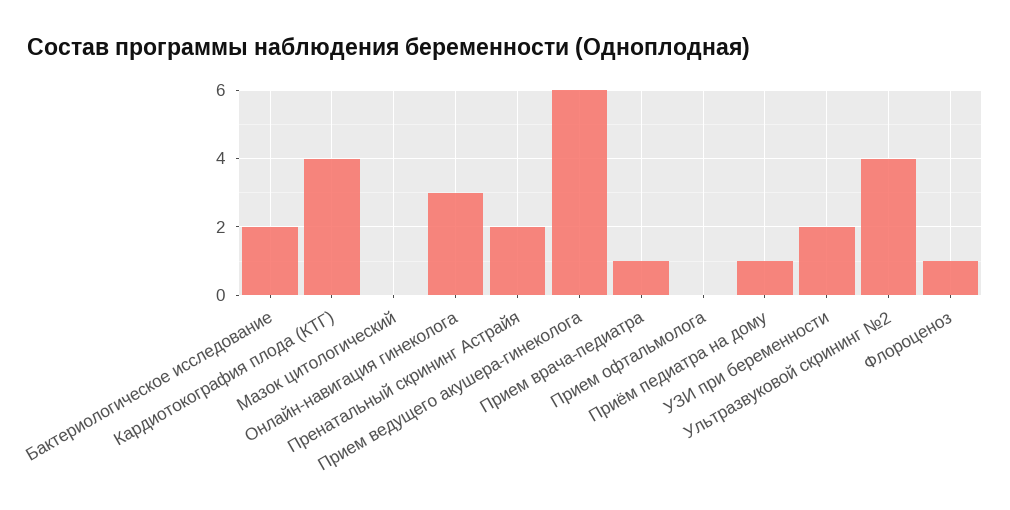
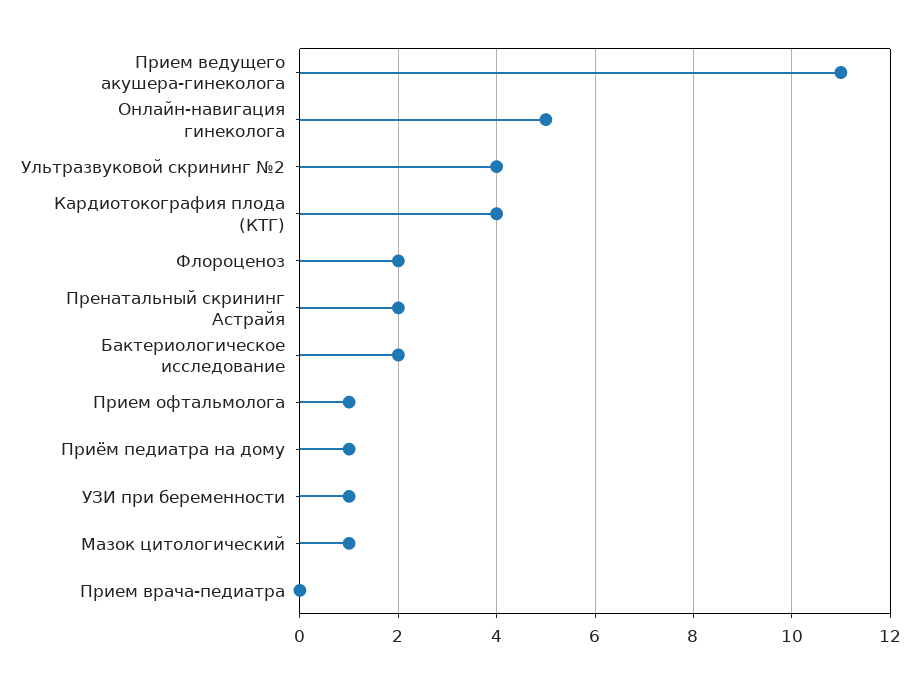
  {
    "Бактериологическое исследование": 2,
    "Кардиотокография плода (КТГ)": 4,
-   "Мазок цитологический": 0,
+   "Мазок цитологический": 1,
-   "Онлайн-навигация гинеколога": 3,
+   "Онлайн-навигация гинеколога": 5,
    "Пренатальный скрининг Астрайя": 2,
-   "Прием ведущего акушера-гинеколога": 6,
+   "Прием ведущего акушера-гинеколога": 11,
-   "Прием врача-педиатра": 1,
+   "Прием врача-педиатра": 0,
-   "Прием офтальмолога": 0,
+   "Прием офтальмолога": 1,
    "Приём педиатра на дому": 1,
-   "УЗИ при беременности": 2,
+   "УЗИ при беременности": 1,
    "Ультразвуковой скрининг №2": 4,
-   "Флороценоз": 1
+   "Флороценоз": 2
  }

